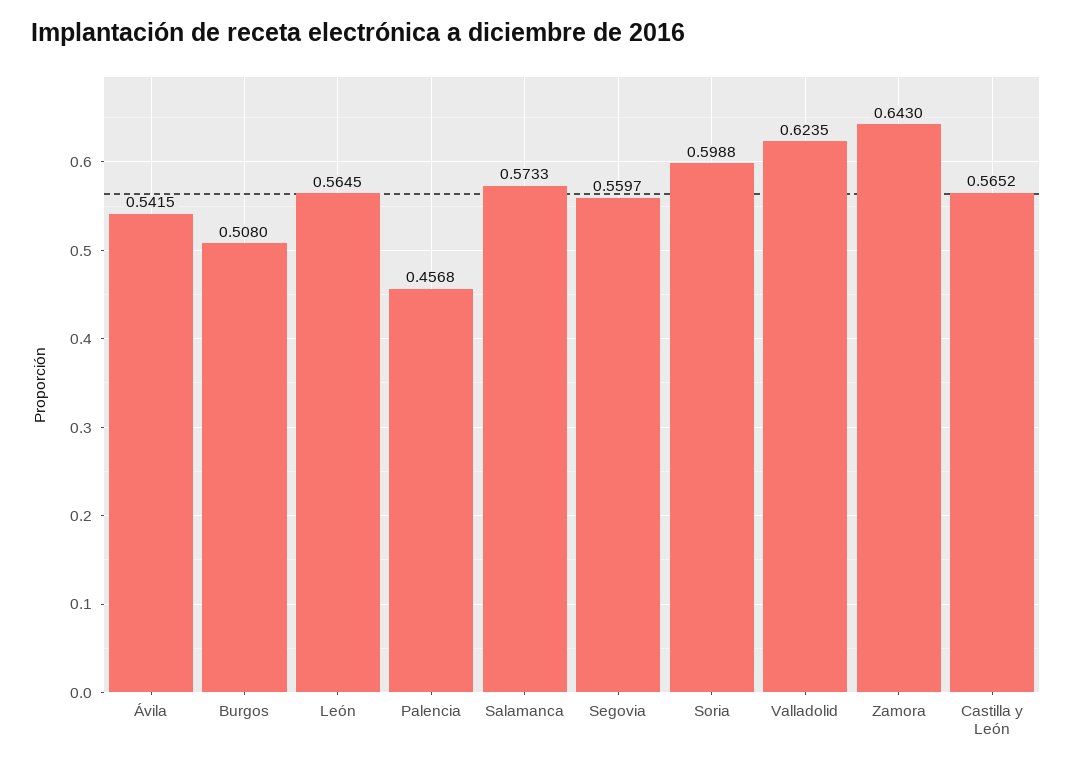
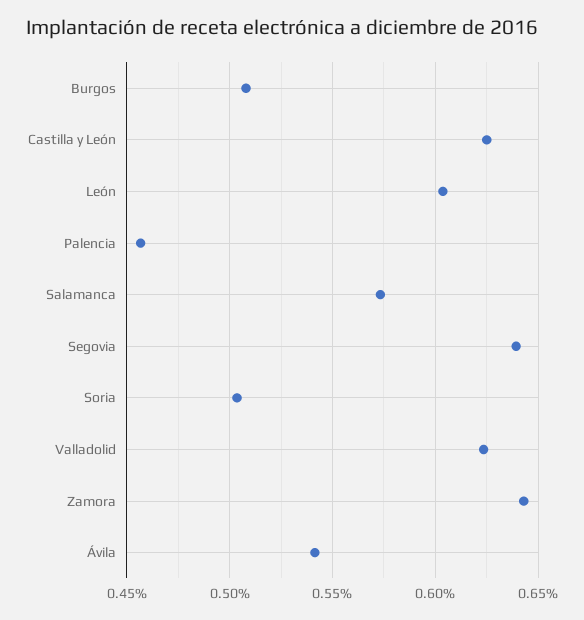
  {
    "Ávila": 0.5415,
    "Burgos": 0.508,
-   "León": 0.5645,
+   "León": 0.605,
    "Palencia": 0.4568,
    "Salamanca": 0.5733,
-   "Segovia": 0.5597,
+   "Segovia": 0.64,
-   "Soria": 0.5988,
+   "Soria": 0.505,
    "Valladolid": 0.6235,
    "Zamora": 0.643,
-   "Castilla y León": 0.5652
+   "Castilla y León": 0.625
  }

